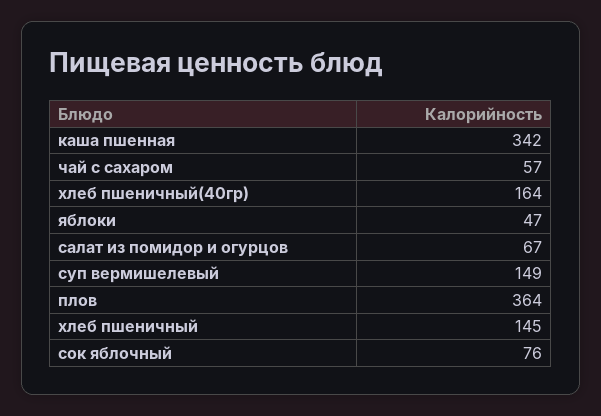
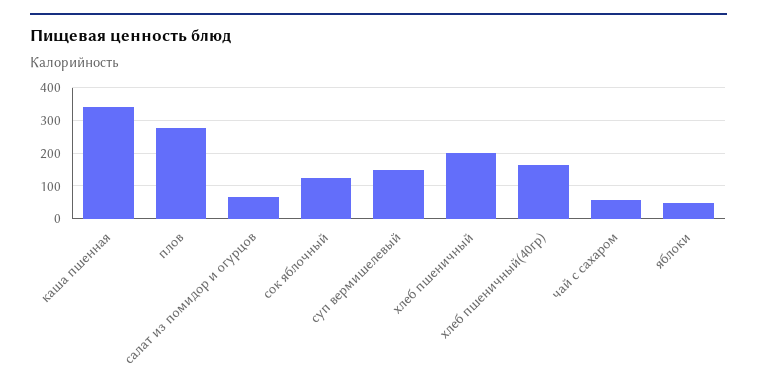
  {
    "каша пшенная": 342,
    "чай с сахаром": 57,
    "хлеб пшеничный(40гр)": 164,
    "яблоки": 47,
    "салат из помидор и огурцов": 67,
    "суп вермишелевый": 149,
-   "плов": 364,
+   "плов": 280,
-   "хлеб пшеничный": 145,
+   "хлеб пшеничный": 200,
-   "сок яблочный": 76
+   "сок яблочный": 120
  }

